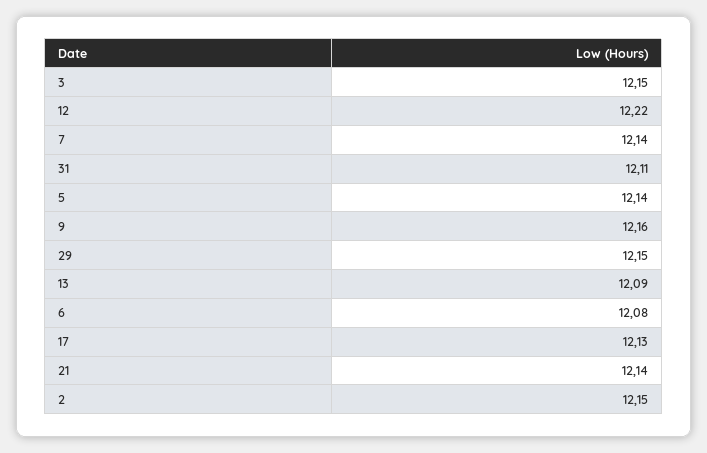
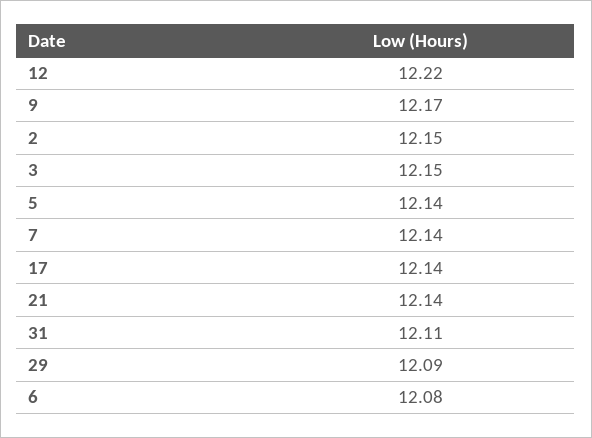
  {
    "3": 12.15,
    "12": 12.22,
    "7": 12.14,
    "31": 12.11,
    "5": 12.14,
-   "9": 12.16,
+   "9": 12.17,
-   "29": 12.15,
+   "29": 12.09,
-   "13": 12.09,
    "6": 12.08,
-   "17": 12.13,
+   "17": 12.14,
    "21": 12.14,
    "2": 12.15
  }

